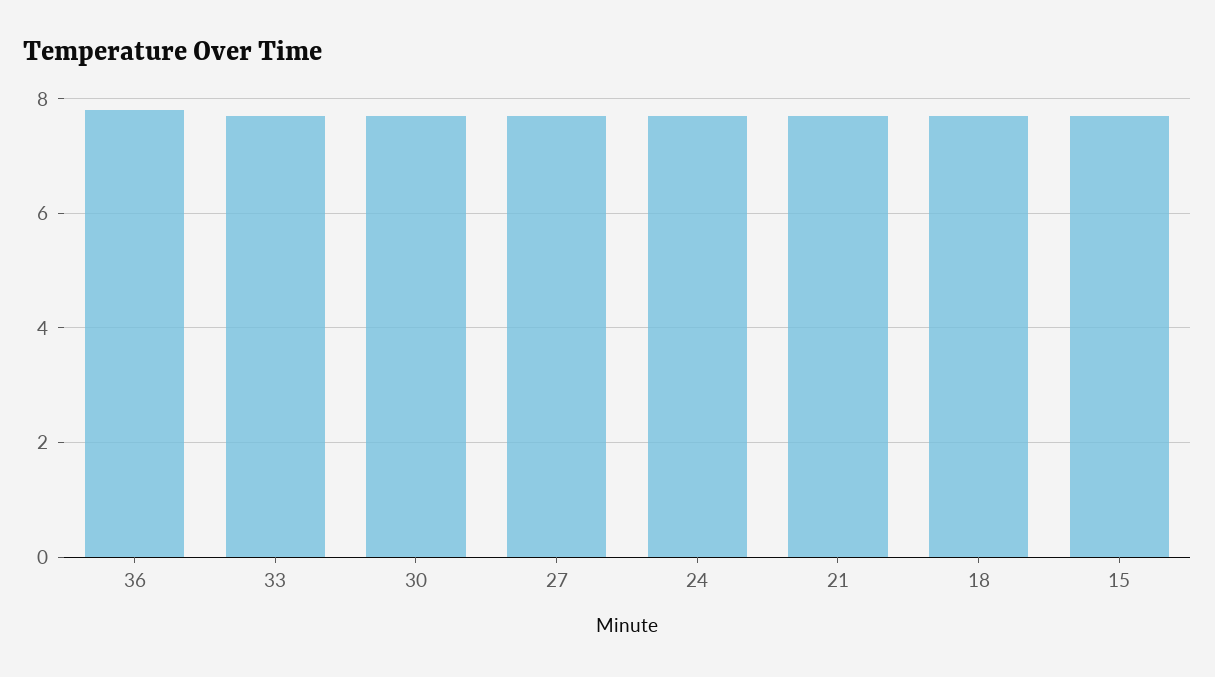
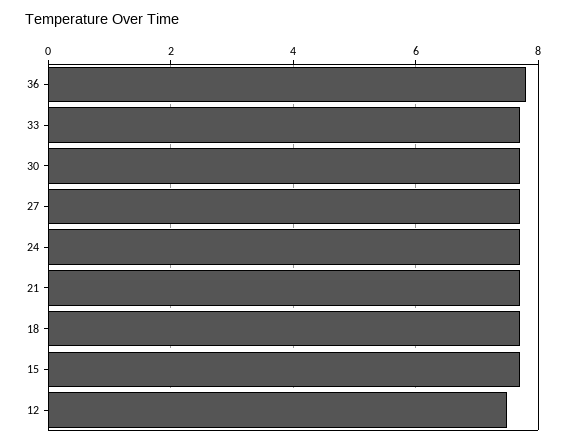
  {
    "36": 8,
    "33": 7.5,
    "30": 7.5,
    "27": 7.5,
    "24": 7.5,
    "21": 7.5,
    "18": 7.5,
-   "15": 7.5
+   "15": 7.5,
+   "12": 7.5
  }

